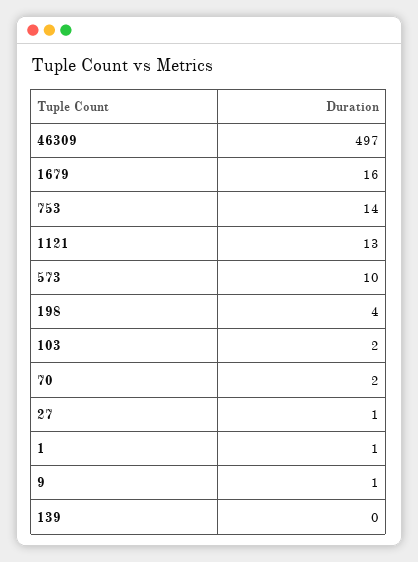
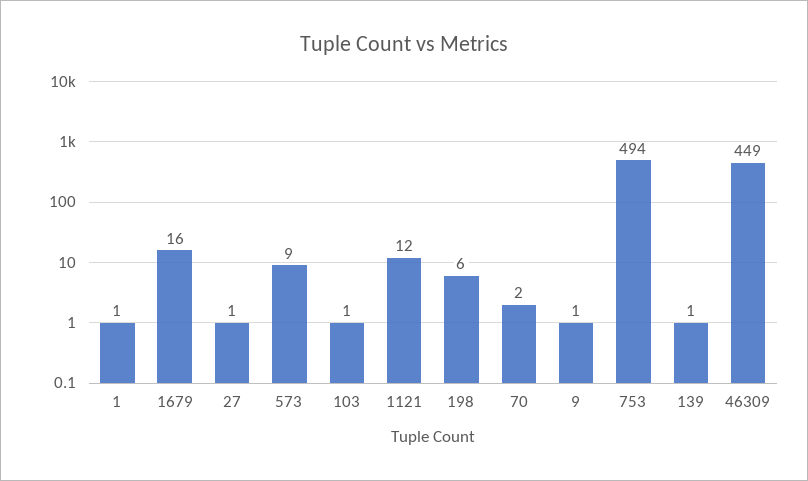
  {
-   "46309": 497,
+   "46309": 449,
    "1679": 16,
-   "753": 14,
+   "753": 494,
-   "1121": 13,
+   "1121": 12,
-   "573": 10,
+   "573": 9,
-   "198": 4,
+   "198": 6,
-   "103": 2,
+   "103": 1,
    "70": 2,
    "27": 1,
    "1": 1,
    "9": 1,
-   "139": 0
+   "139": 1
  }

